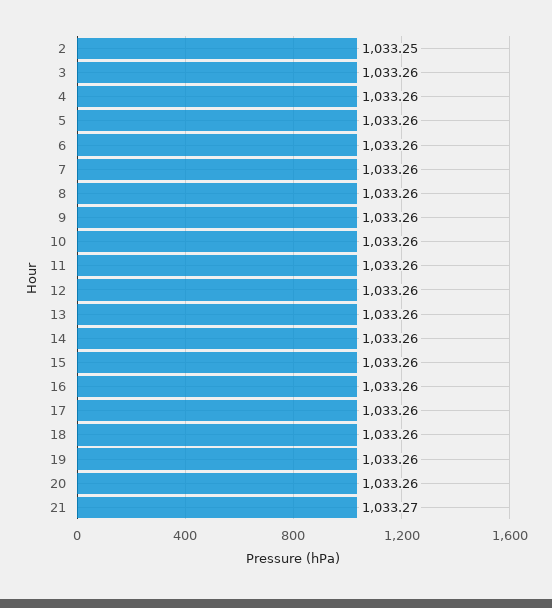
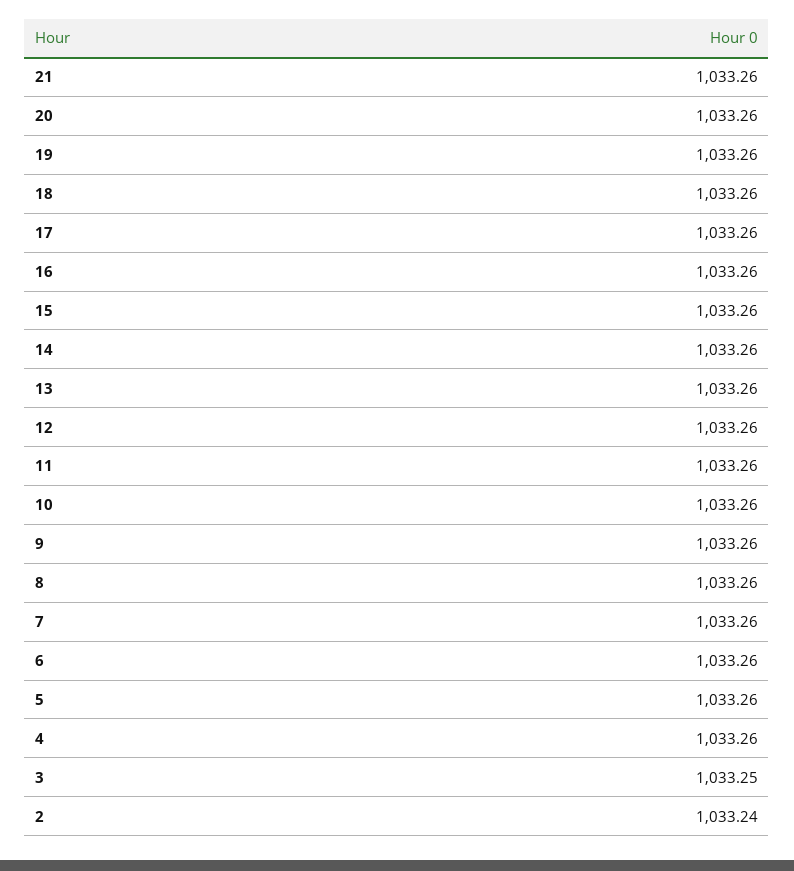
  {
-   "2": 1033.25,
+   "2": 1033.24,
-   "3": 1033.26,
+   "3": 1033.25,
    "4": 1033.26,
    "5": 1033.26,
    "6": 1033.26,
    "7": 1033.26,
    "8": 1033.26,
    "9": 1033.26,
    "10": 1033.26,
    "11": 1033.26,
    "12": 1033.26,
    "13": 1033.26,
    "14": 1033.26,
    "15": 1033.26,
    "16": 1033.26,
    "17": 1033.26,
    "18": 1033.26,
    "19": 1033.26,
    "20": 1033.26,
-   "21": 1033.27
+   "21": 1033.26
  }

